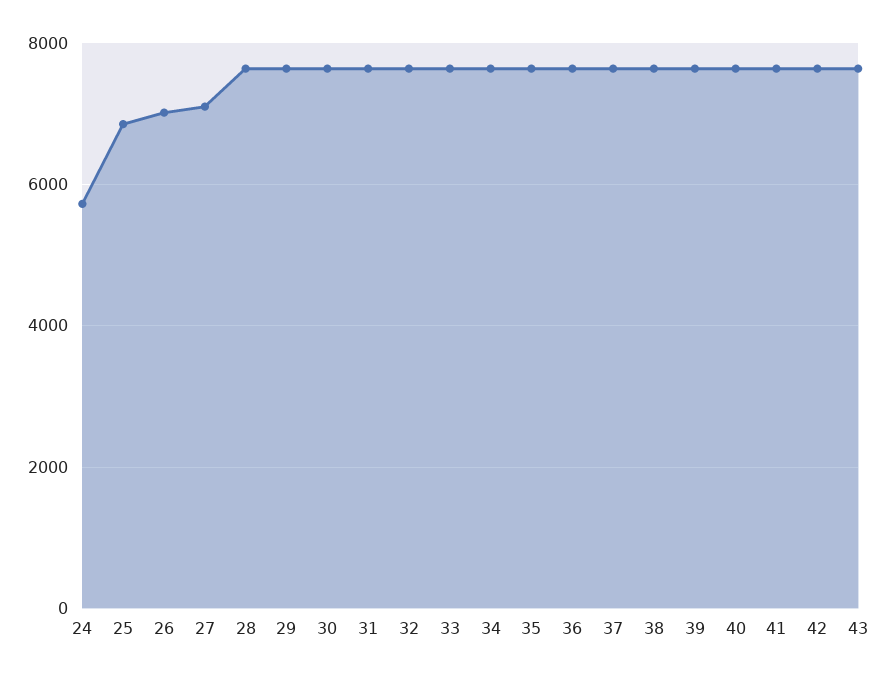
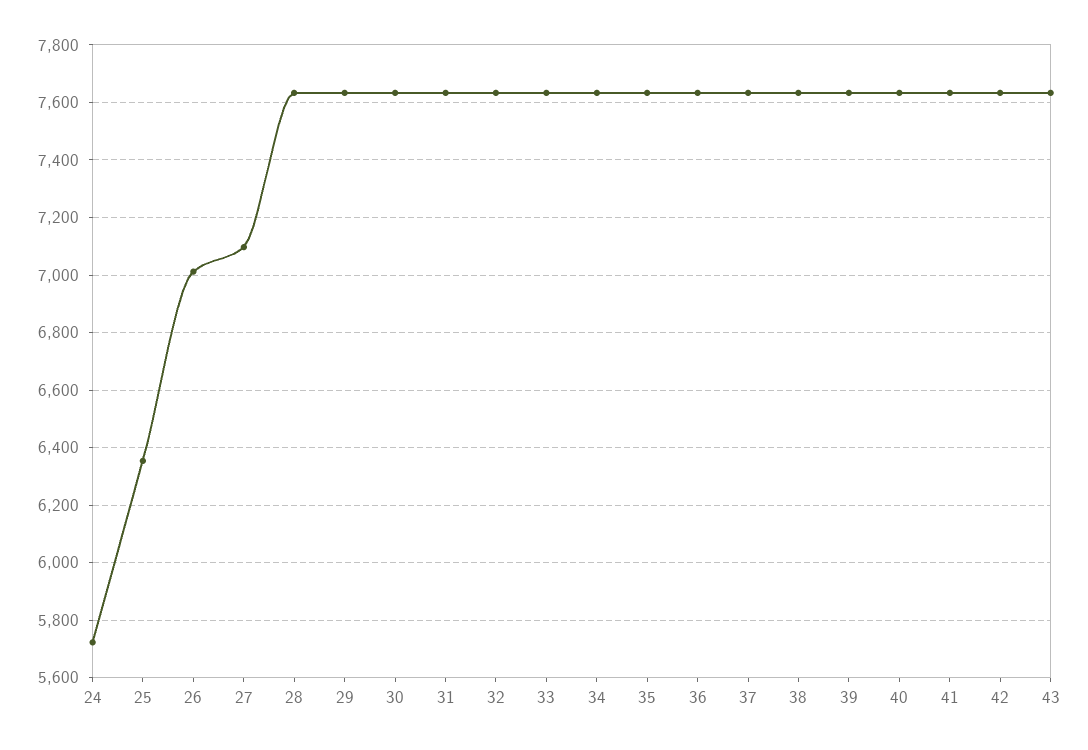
  {
    "24": 5725,
-   "25": 6800,
+   "25": 6350,
    "26": 7000,
    "27": 7100,
    "28": 7625,
    "29": 7625,
    "30": 7625,
    "31": 7625,
    "32": 7625,
    "33": 7625,
    "34": 7625,
    "35": 7625,
    "36": 7625,
    "37": 7625,
    "38": 7625,
    "39": 7625,
    "40": 7625,
    "41": 7625,
    "42": 7625,
    "43": 7625
  }

